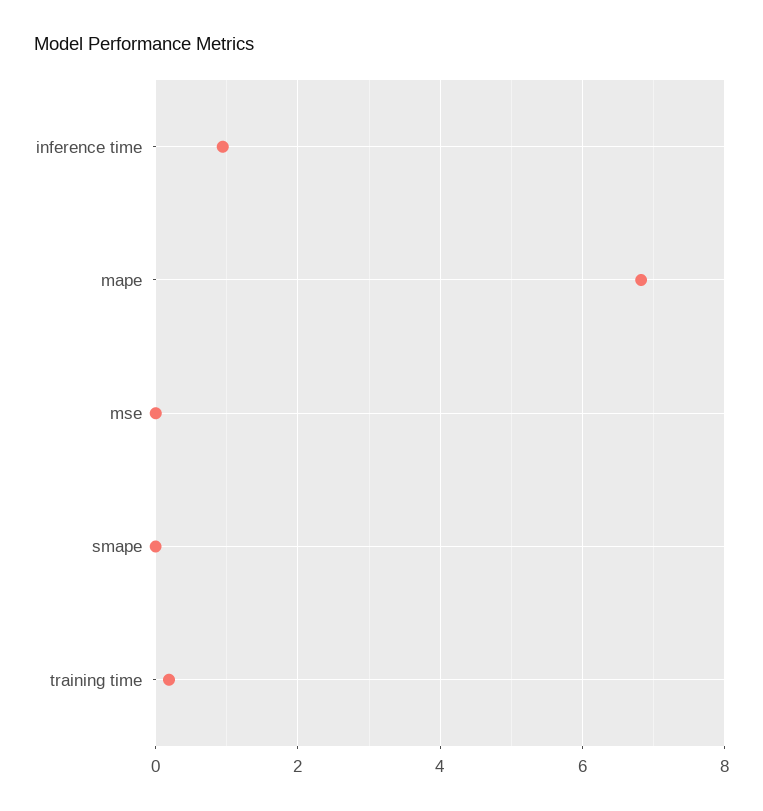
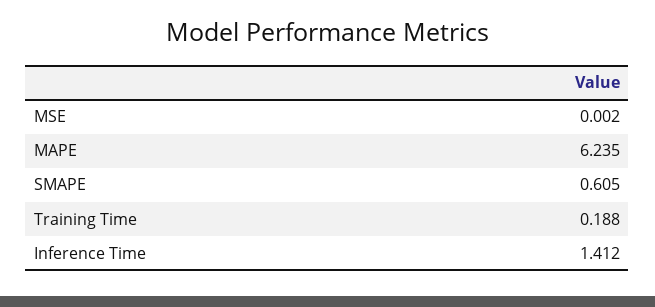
  {
-   "inference time": 1,
+   "inference time": 1.412,
-   "mape": 6.8,
+   "mape": 6.235,
    "mse": 0.002,
-   "smape": 0,
+   "smape": 0.605,
    "training time": 0.188
  }

